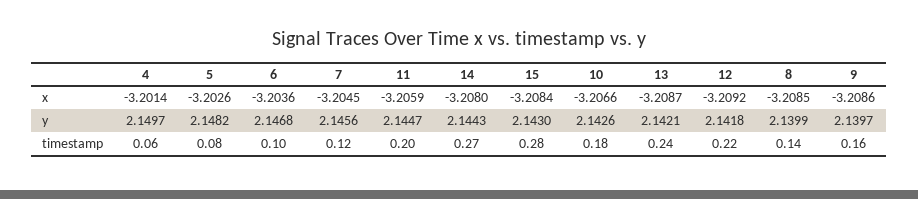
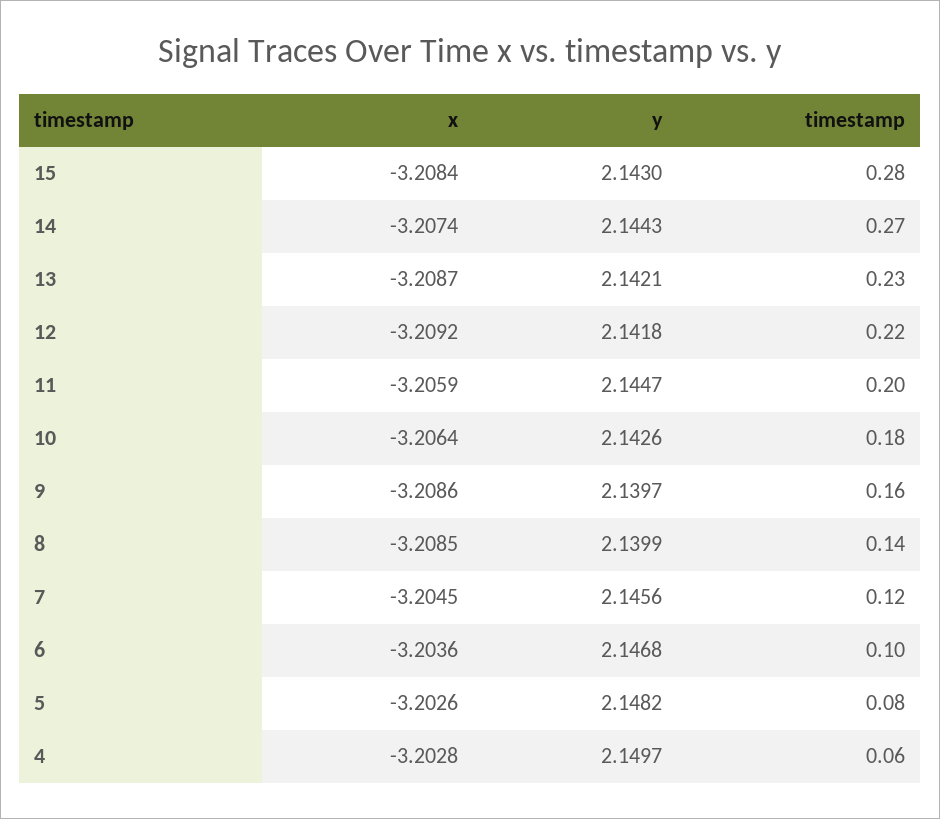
  {
    "4": {
-     "x": -3.2014,
+     "x": -3.2028,
      "y": 2.1497,
      "timestamp": 0.06
    },
    "5": {
      "x": -3.2026,
      "y": 2.1482,
      "timestamp": 0.08
    },
    "6": {
      "x": -3.2036,
      "y": 2.1468,
      "timestamp": 0.1
    },
    "7": {
      "x": -3.2045,
      "y": 2.1456,
      "timestamp": 0.12
    },
    "11": {
      "x": -3.2059,
      "y": 2.1447,
      "timestamp": 0.2
    },
    "14": {
-     "x": -3.208,
+     "x": -3.2074,
      "y": 2.1443,
      "timestamp": 0.27
    },
    "15": {
      "x": -3.2084,
      "y": 2.143,
      "timestamp": 0.28
    },
    "10": {
-     "x": -3.2066,
+     "x": -3.2064,
      "y": 2.1426,
      "timestamp": 0.18
    },
    "13": {
      "x": -3.2087,
      "y": 2.1421,
-     "timestamp": 0.24
+     "timestamp": 0.23
    },
    "12": {
      "x": -3.2092,
      "y": 2.1418,
      "timestamp": 0.22
    },
    "8": {
      "x": -3.2085,
      "y": 2.1399,
      "timestamp": 0.14
    },
    "9": {
      "x": -3.2086,
      "y": 2.1397,
      "timestamp": 0.16
    }
  }

